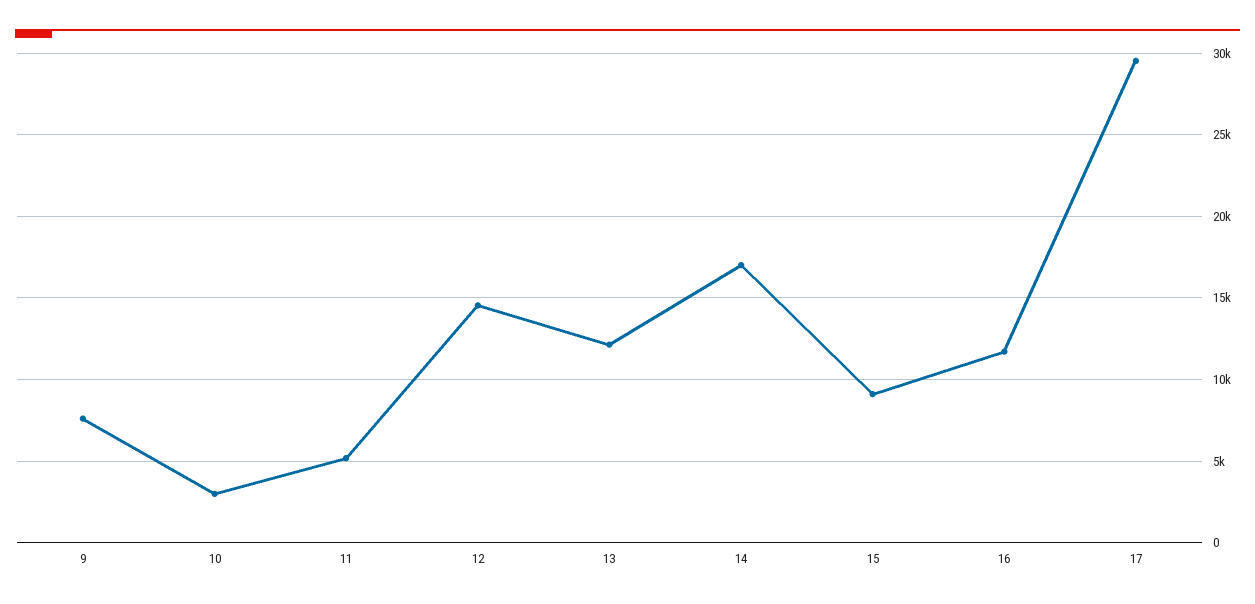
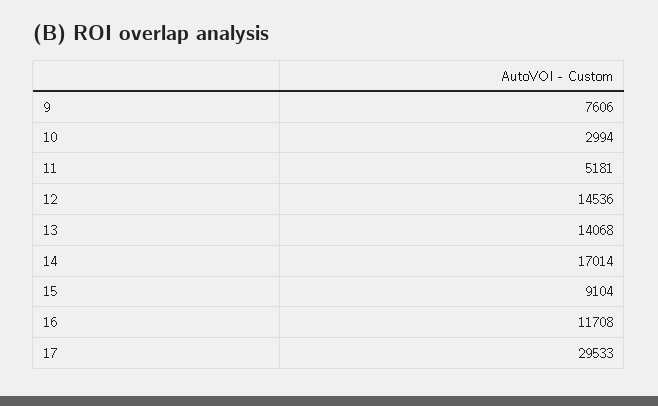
  {
    "9": 7606,
    "10": 2994,
    "11": 5181,
    "12": 14536,
-   "13": 12000,
+   "13": 14068,
    "14": 17014,
    "15": 9104,
    "16": 11708,
    "17": 29533
  }

